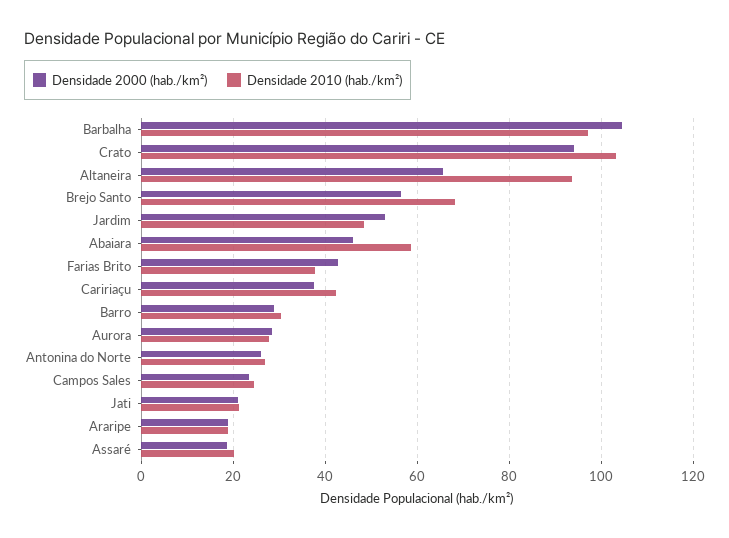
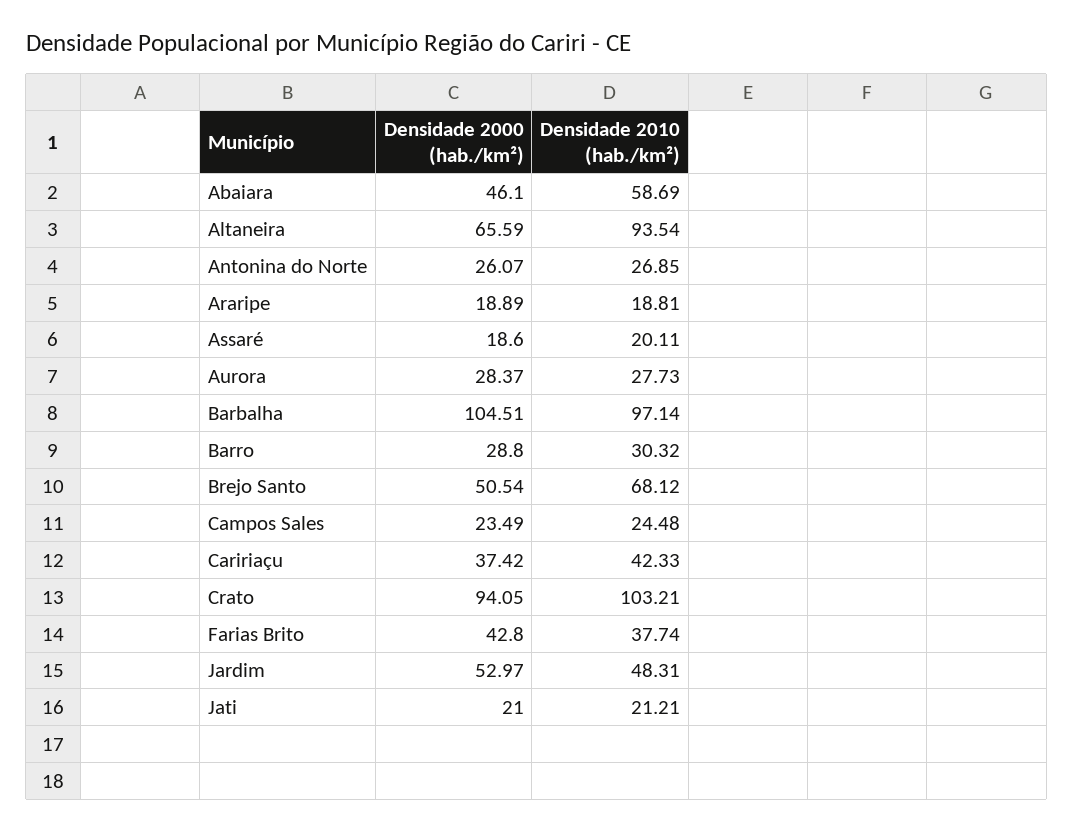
  {
    "Densidade 2000 (hab./km²)": {
      "Barbalha": 104.51,
      "Crato": 94.05,
      "Altaneira": 65.59,
-     "Brejo Santo": 56,
+     "Brejo Santo": 50.54,
      "Jardim": 52.97,
      "Abaiara": 46.1,
      "Farias Brito": 42.8,
      "Caririaçu": 37.42,
      "Barro": 28.8,
      "Aurora": 28.37,
      "Antonina do Norte": 26.07,
      "Campos Sales": 23.49,
      "Jati": 21,
      "Araripe": 18.89,
      "Assaré": 18.6
    },
    "Densidade 2010 (hab./km²)": {
      "Barbalha": 97.14,
      "Crato": 103.21,
      "Altaneira": 93.54,
      "Brejo Santo": 68.12,
      "Jardim": 48.31,
      "Abaiara": 58.69,
      "Farias Brito": 37.74,
      "Caririaçu": 42.33,
      "Barro": 30.32,
      "Aurora": 27.73,
      "Antonina do Norte": 26.85,
      "Campos Sales": 24.48,
      "Jati": 21.21,
      "Araripe": 18.81,
      "Assaré": 20.11
    }
  }

